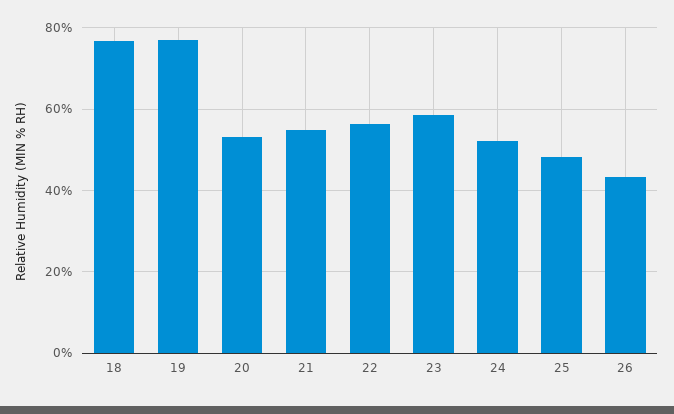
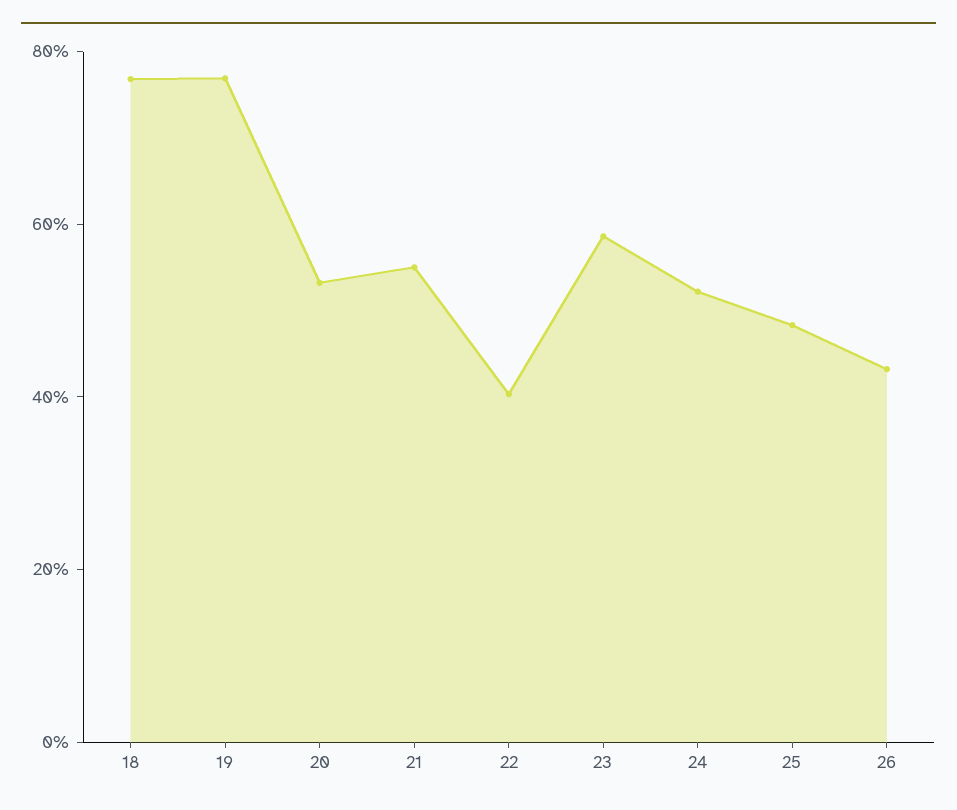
  {
    "18": 76,
    "19": 76,
    "20": 54,
    "21": 56,
-   "22": 56,
+   "22": 40,
    "23": 58,
    "24": 52,
    "25": 48,
    "26": 44
  }

